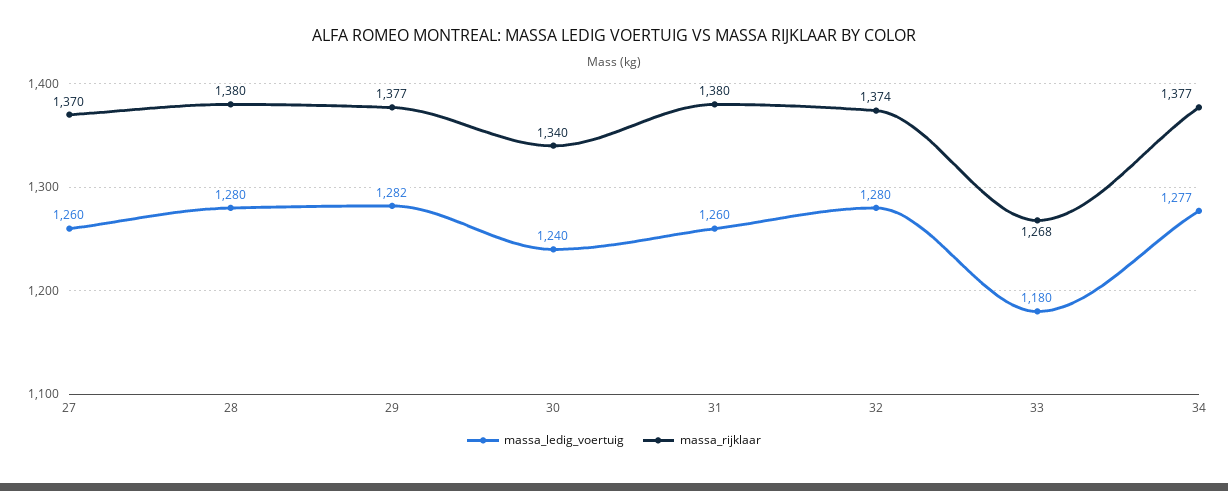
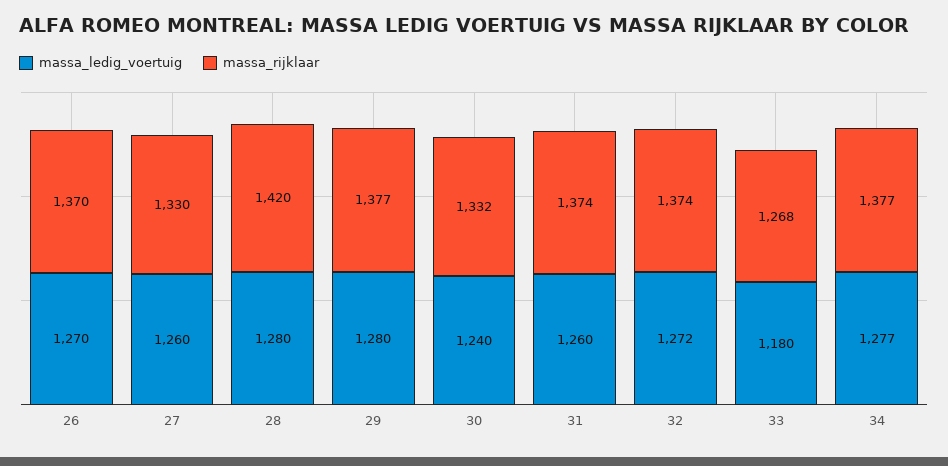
  {
    "massa_ledig_voertuig": {
      "27": 1260,
      "28": 1280,
-     "29": 1282,
+     "29": 1280,
      "30": 1240,
      "31": 1260,
-     "32": 1280,
+     "32": 1272,
      "33": 1180,
-     "34": 1277
+     "34": 1277,
+     "26": 1270
    },
    "massa_rijklaar": {
-     "27": 1370,
+     "27": 1330,
-     "28": 1380,
+     "28": 1420,
      "29": 1377,
-     "30": 1340,
+     "30": 1332,
-     "31": 1380,
+     "31": 1374,
      "32": 1374,
      "33": 1268,
-     "34": 1377
+     "34": 1377,
+     "26": 1370
    }
  }

